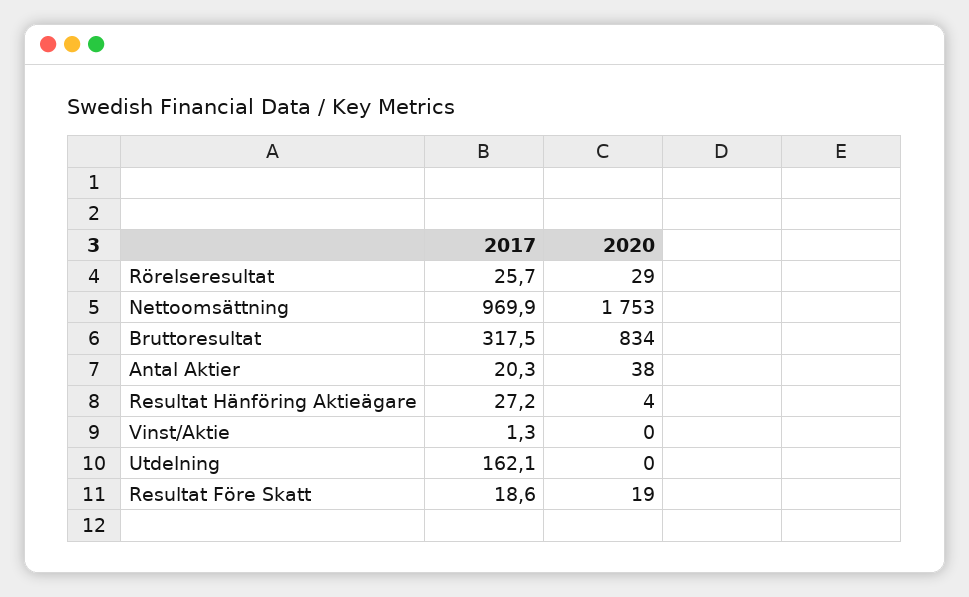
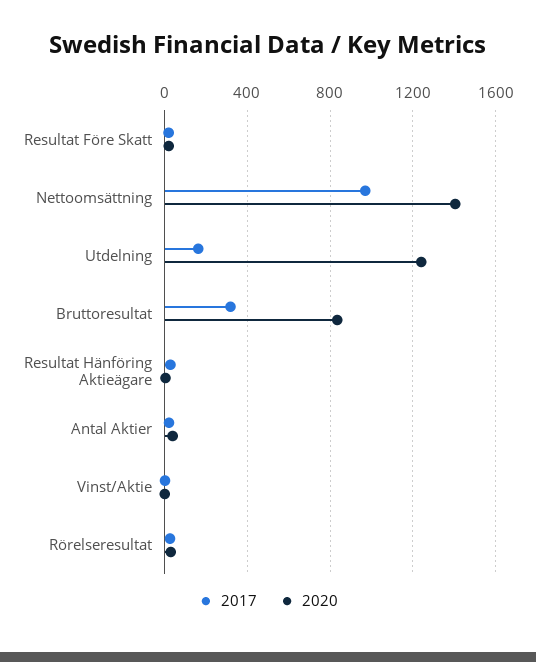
  {
    "2017": {
      "Rörelseresultat": 25.7,
      "Nettoomsättning": 969.9,
      "Bruttoresultat": 317.5,
      "Antal Aktier": 20.3,
      "Resultat Hänföring Aktieägare": 27.2,
      "Vinst/Aktie": 1.3,
      "Utdelning": 162.1,
      "Resultat Före Skatt": 18.6
    },
    "2020": {
      "Rörelseresultat": 29,
-     "Nettoomsättning": 1753,
+     "Nettoomsättning": 1400,
      "Bruttoresultat": 834,
      "Antal Aktier": 38,
      "Resultat Hänföring Aktieägare": 4,
      "Vinst/Aktie": 0,
-     "Utdelning": 0,
+     "Utdelning": 1250,
      "Resultat Före Skatt": 19
    }
  }

